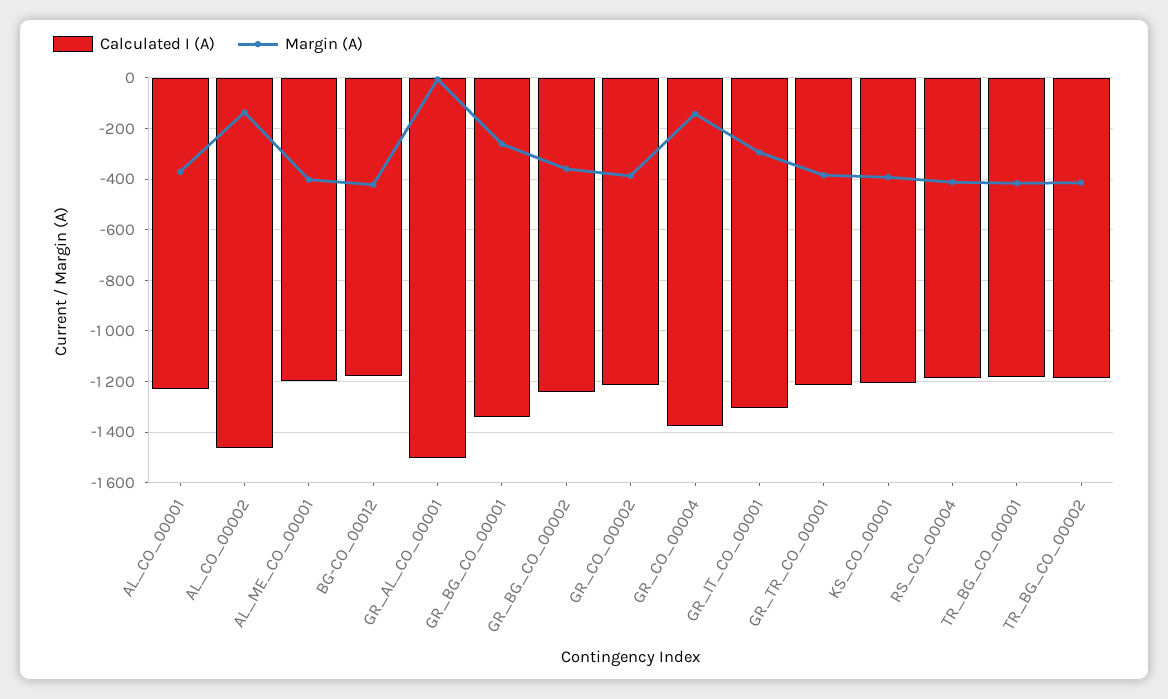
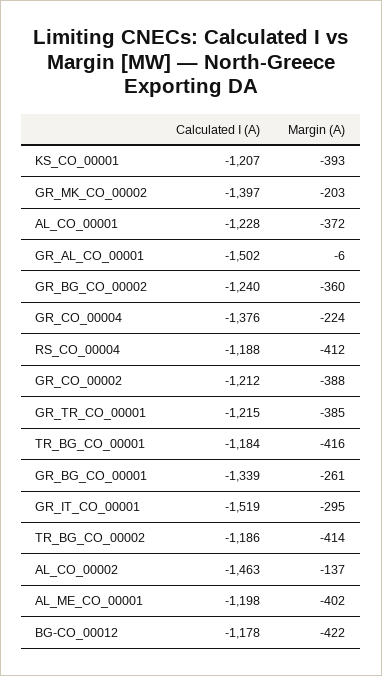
  {
    "Calculated I (A)": {
      "AL_CO_00001": -1228,
      "AL_CO_00002": -1463,
      "AL_ME_CO_00001": -1198,
      "BG-CO_00012": -1178,
      "GR_AL_CO_00001": -1502,
      "GR_BG_CO_00001": -1339,
      "GR_BG_CO_00002": -1240,
      "GR_CO_00002": -1212,
      "GR_CO_00004": -1376,
-     "GR_IT_CO_00001": -1300,
+     "GR_IT_CO_00001": -1519,
      "GR_TR_CO_00001": -1215,
      "KS_CO_00001": -1207,
      "RS_CO_00004": -1188,
      "TR_BG_CO_00001": -1184,
-     "TR_BG_CO_00002": -1186
+     "TR_BG_CO_00002": -1186,
+     "GR_MK_CO_00002": -1397
    },
    "Margin (A)": {
      "AL_CO_00001": -372,
      "AL_CO_00002": -137,
      "AL_ME_CO_00001": -402,
      "BG-CO_00012": -422,
      "GR_AL_CO_00001": -6,
      "GR_BG_CO_00001": -261,
      "GR_BG_CO_00002": -360,
      "GR_CO_00002": -388,
-     "GR_CO_00004": -150,
+     "GR_CO_00004": -224,
      "GR_IT_CO_00001": -295,
      "GR_TR_CO_00001": -385,
      "KS_CO_00001": -393,
      "RS_CO_00004": -412,
      "TR_BG_CO_00001": -416,
-     "TR_BG_CO_00002": -414
+     "TR_BG_CO_00002": -414,
+     "GR_MK_CO_00002": -203
    }
  }

